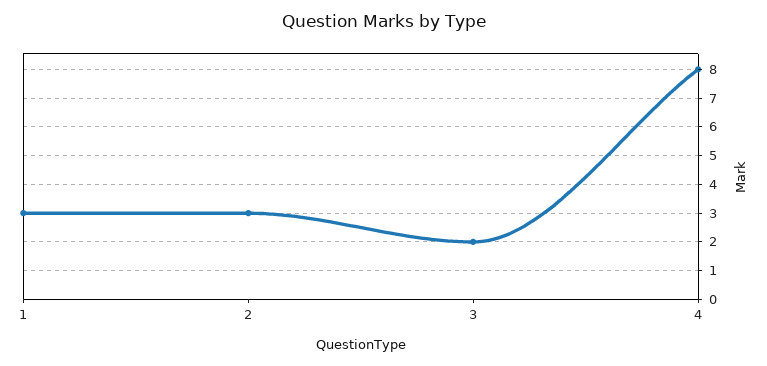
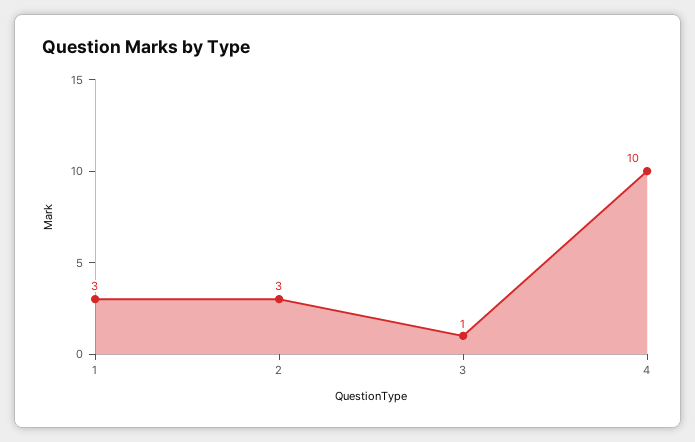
  {
    "1": 3,
    "2": 3,
-   "3": 2,
+   "3": 1,
-   "4": 8
+   "4": 10
  }

